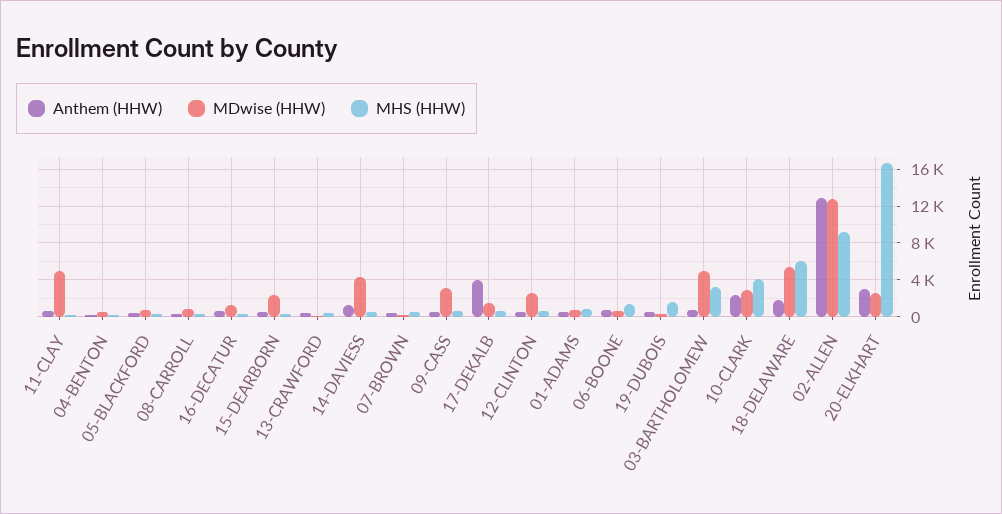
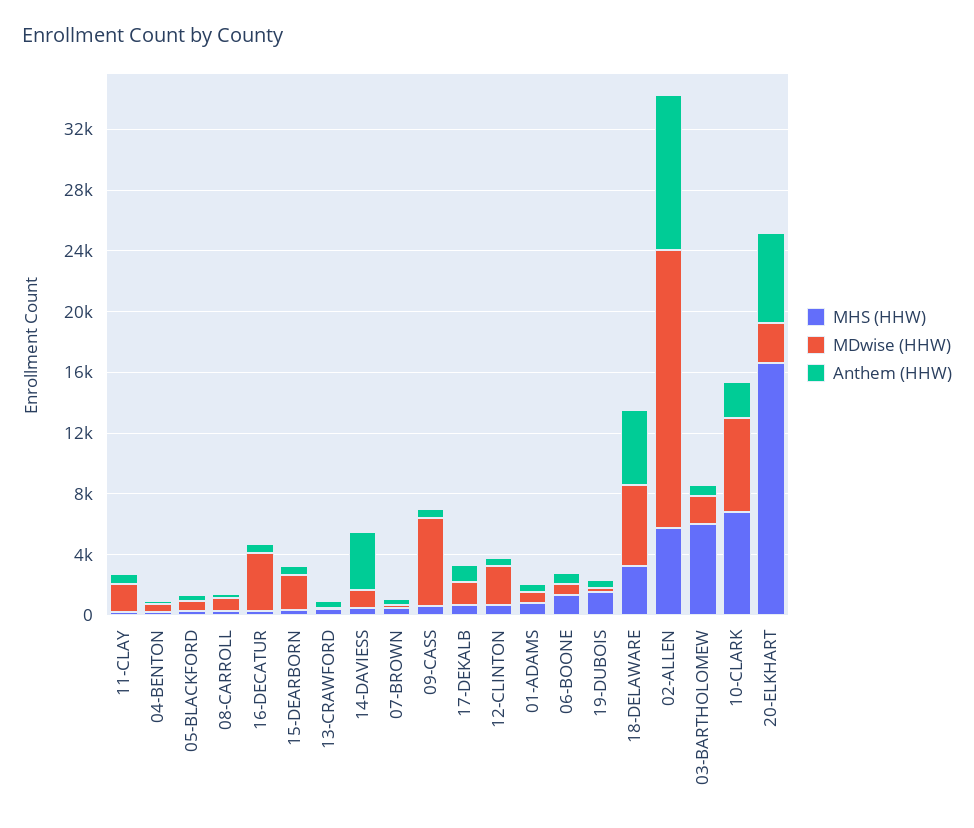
  {
    "Anthem (HHW)": {
      "11-CLAY": 1000,
      "04-BENTON": 0,
      "05-BLACKFORD": 0,
      "08-CARROLL": 0,
      "16-DECATUR": 1000,
      "15-DEARBORN": 1000,
      "13-CRAWFORD": 0,
-     "14-DAVIESS": 1000,
+     "14-DAVIESS": 4000,
      "07-BROWN": 0,
      "09-CASS": 1000,
-     "17-DEKALB": 4000,
+     "17-DEKALB": 1000,
      "12-CLINTON": 1000,
      "01-ADAMS": 1000,
      "06-BOONE": 1000,
      "19-DUBOIS": 1000,
      "03-BARTHOLOMEW": 1000,
      "10-CLARK": 2000,
-     "18-DELAWARE": 2000,
+     "18-DELAWARE": 5000,
-     "02-ALLEN": 13000,
+     "02-ALLEN": 10000,
-     "20-ELKHART": 3000
+     "20-ELKHART": 6000
    },
    "MDwise (HHW)": {
-     "11-CLAY": 5000,
+     "11-CLAY": 2000,
      "04-BENTON": 1000,
      "05-BLACKFORD": 1000,
      "08-CARROLL": 1000,
-     "16-DECATUR": 1000,
+     "16-DECATUR": 4000,
      "15-DEARBORN": 2000,
      "13-CRAWFORD": 0,
-     "14-DAVIESS": 4000,
+     "14-DAVIESS": 1000,
      "07-BROWN": 0,
-     "09-CASS": 3000,
+     "09-CASS": 6000,
      "17-DEKALB": 2000,
      "12-CLINTON": 3000,
      "01-ADAMS": 1000,
      "06-BOONE": 1000,
      "19-DUBOIS": 0,
-     "03-BARTHOLOMEW": 5000,
+     "03-BARTHOLOMEW": 2000,
-     "10-CLARK": 3000,
+     "10-CLARK": 6000,
      "18-DELAWARE": 5000,
-     "02-ALLEN": 13000,
+     "02-ALLEN": 18000,
      "20-ELKHART": 3000
    },
    "MHS (HHW)": {
      "11-CLAY": 0,
      "04-BENTON": 0,
      "05-BLACKFORD": 0,
      "08-CARROLL": 0,
      "16-DECATUR": 0,
      "15-DEARBORN": 0,
      "13-CRAWFORD": 0,
      "14-DAVIESS": 1000,
      "07-BROWN": 1000,
      "09-CASS": 1000,
      "17-DEKALB": 1000,
      "12-CLINTON": 1000,
      "01-ADAMS": 1000,
      "06-BOONE": 1000,
      "19-DUBOIS": 2000,
-     "03-BARTHOLOMEW": 3000,
+     "03-BARTHOLOMEW": 6000,
-     "10-CLARK": 4000,
+     "10-CLARK": 7000,
-     "18-DELAWARE": 6000,
+     "18-DELAWARE": 3000,
-     "02-ALLEN": 9000,
+     "02-ALLEN": 6000,
      "20-ELKHART": 17000
    }
  }

